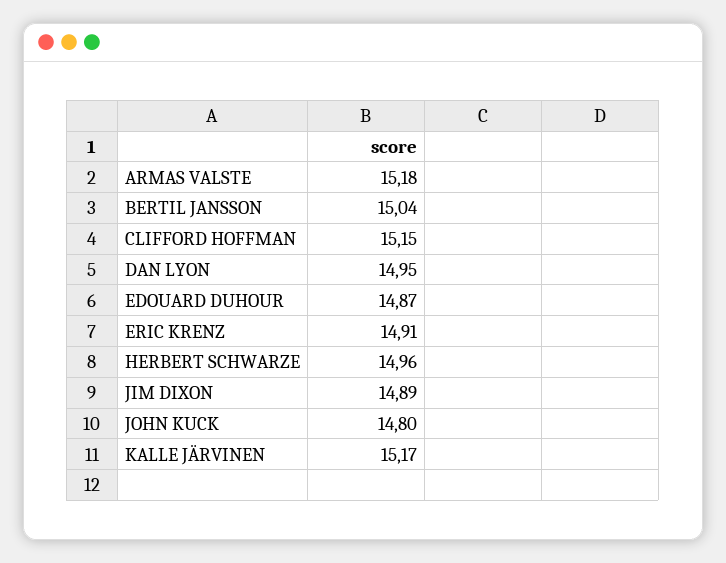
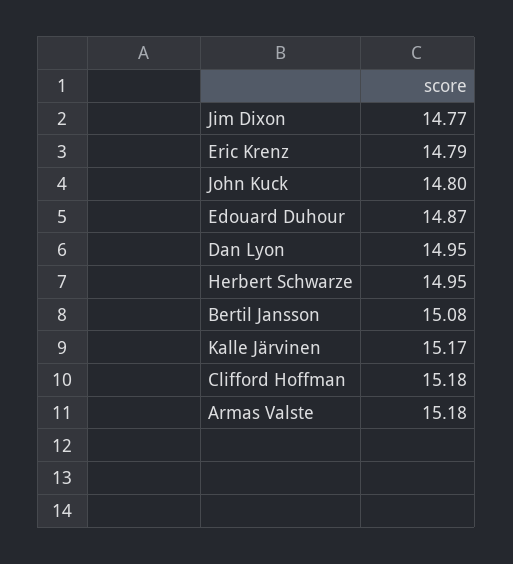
  {
    "ARMAS VALSTE": 15.18,
-   "BERTIL JANSSON": 15.04,
+   "BERTIL JANSSON": 15.08,
-   "CLIFFORD HOFFMAN": 15.15,
+   "CLIFFORD HOFFMAN": 15.18,
    "DAN LYON": 14.95,
    "EDOUARD DUHOUR": 14.87,
-   "ERIC KRENZ": 14.91,
+   "ERIC KRENZ": 14.79,
-   "HERBERT SCHWARZE": 14.96,
+   "HERBERT SCHWARZE": 14.95,
-   "JIM DIXON": 14.89,
+   "JIM DIXON": 14.77,
    "JOHN KUCK": 14.8,
    "KALLE JÄRVINEN": 15.17
  }

